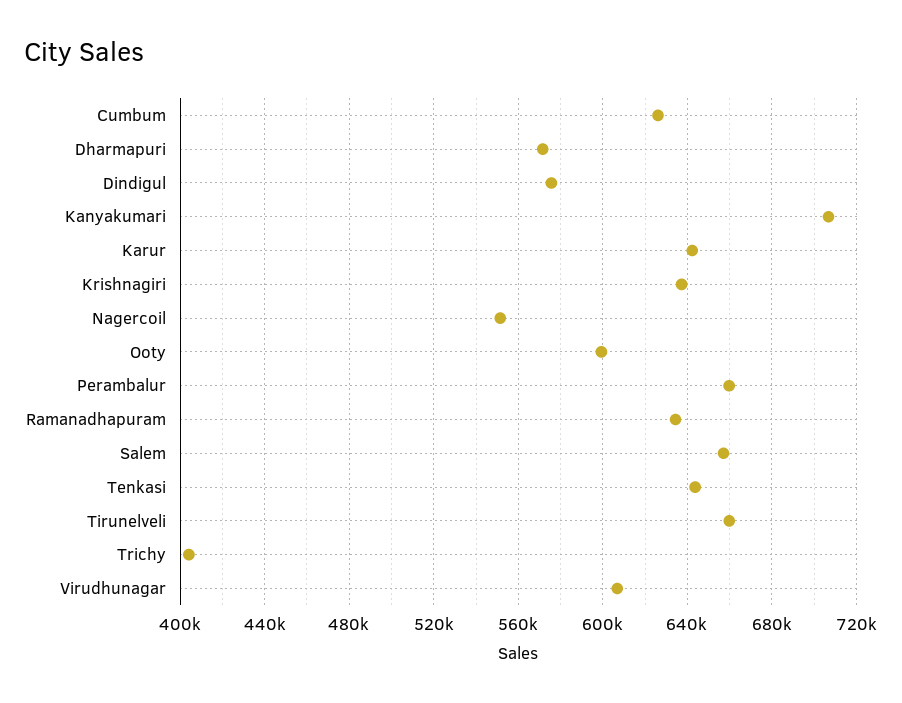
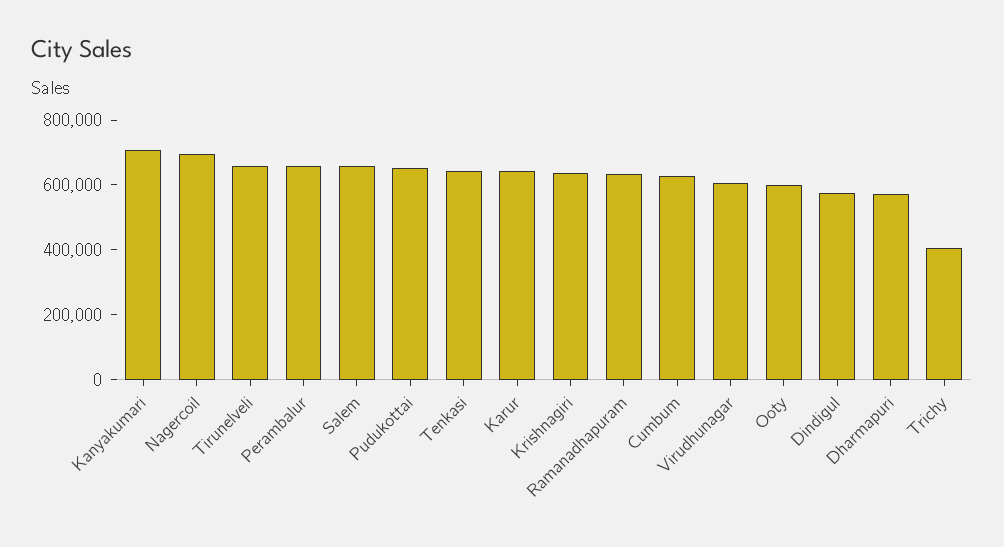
  {
    "Cumbum": 625000,
    "Dharmapuri": 570000,
    "Dindigul": 575000,
    "Kanyakumari": 705000,
    "Karur": 640000,
    "Krishnagiri": 635000,
-   "Nagercoil": 550000,
+   "Nagercoil": 700000,
    "Ooty": 600000,
    "Perambalur": 660000,
    "Ramanadhapuram": 635000,
    "Salem": 655000,
    "Tenkasi": 645000,
    "Tirunelveli": 660000,
    "Trichy": 405000,
-   "Virudhunagar": 605000
+   "Virudhunagar": 605000,
+   "Pudukottai": 650000
  }

